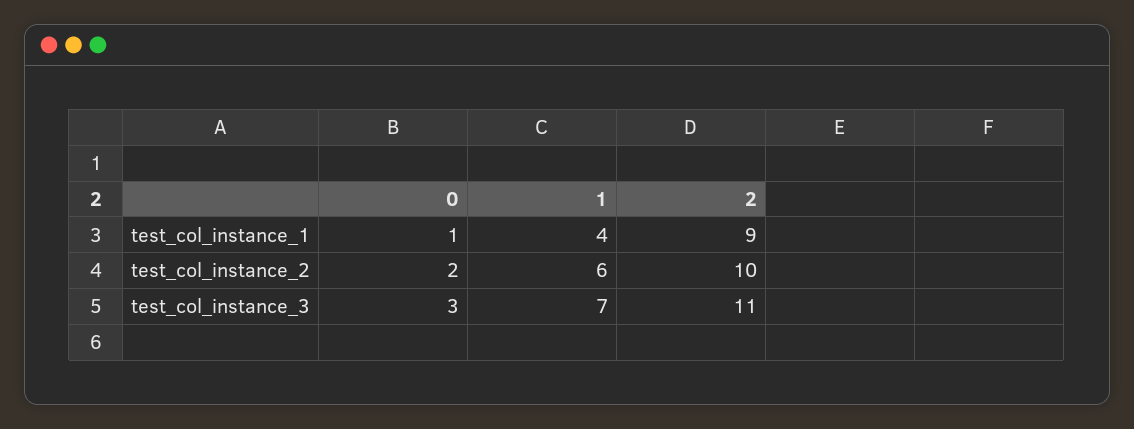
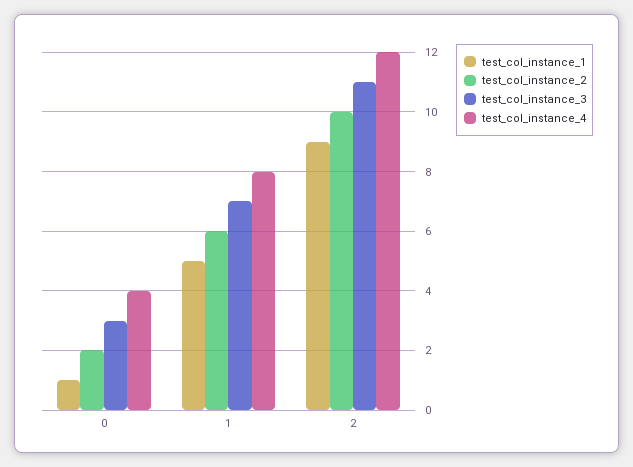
  {
    "test_col_instance_1": {
      "0": 1,
-     "1": 4,
+     "1": 5,
      "2": 9
    },
    "test_col_instance_2": {
      "0": 2,
      "1": 6,
      "2": 10
    },
    "test_col_instance_3": {
      "0": 3,
      "1": 7,
      "2": 11
-   }
+   },
+   "test_col_instance_4": {
+     "0": 4,
+     "1": 8,
+     "2": 12
+   }
  }

